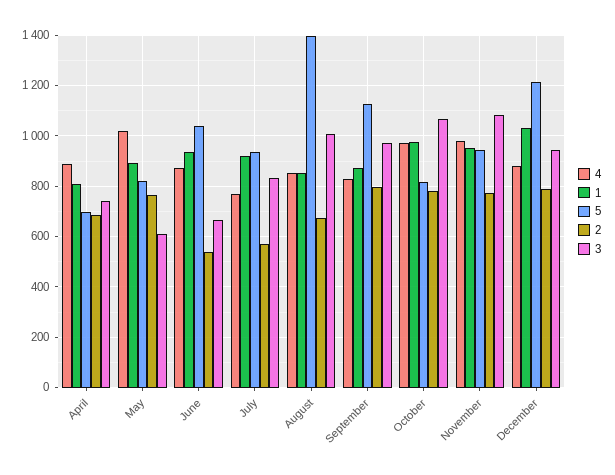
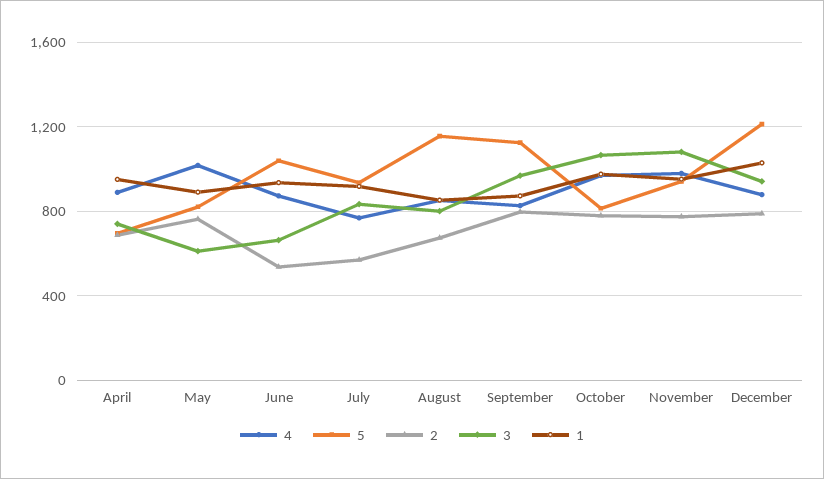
  {
    "4": {
      "April": 900,
      "May": 1025,
      "June": 875,
      "July": 775,
      "August": 850,
      "September": 825,
      "October": 975,
      "November": 975,
      "December": 875
    },
    "1": {
-     "April": 800,
+     "April": 950,
      "May": 900,
      "June": 925,
      "July": 925,
      "August": 850,
      "September": 875,
      "October": 975,
      "November": 950,
      "December": 1025
    },
    "5": {
      "April": 700,
      "May": 825,
      "June": 1050,
      "July": 925,
-     "August": 1400,
+     "August": 1150,
      "September": 1125,
      "October": 825,
      "November": 950,
      "December": 1225
    },
    "2": {
      "April": 700,
      "May": 775,
      "June": 550,
      "July": 575,
      "August": 675,
      "September": 800,
      "October": 775,
      "November": 775,
      "December": 800
    },
    "3": {
      "April": 750,
      "May": 600,
      "June": 675,
      "July": 825,
-     "August": 1000,
+     "August": 800,
      "September": 975,
      "October": 1075,
      "November": 1075,
      "December": 950
    }
  }

